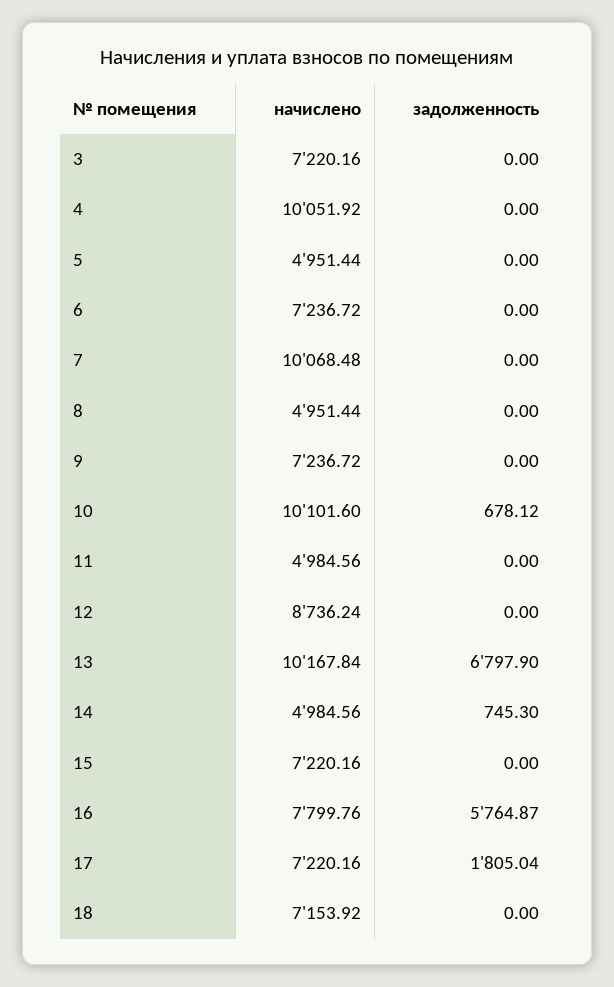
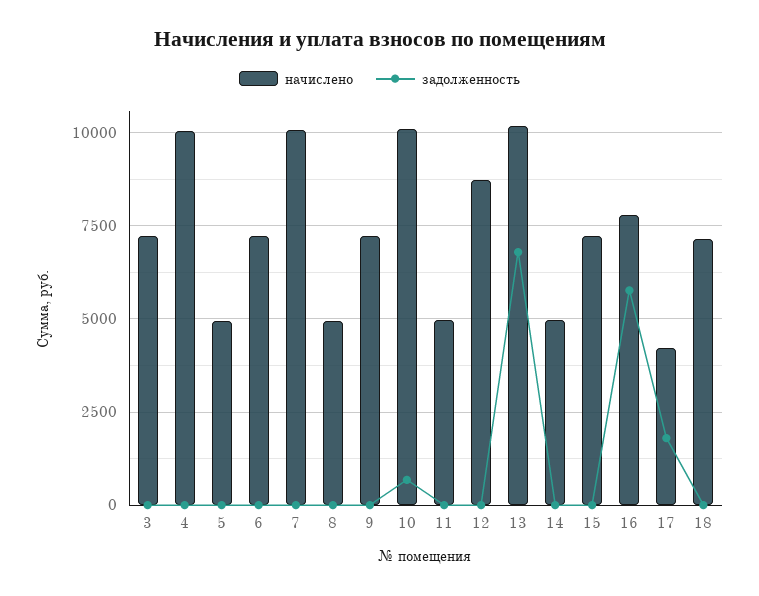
  {
    "начислено": {
      "3": 7220.16,
      "4": 10051.92,
      "5": 4951.44,
      "6": 7236.72,
      "7": 10068.48,
      "8": 4951.44,
      "9": 7236.72,
      "10": 10101.6,
      "11": 4984.56,
      "12": 8736.24,
      "13": 10167.84,
      "14": 4984.56,
      "15": 7220.16,
      "16": 7799.76,
-     "17": 7220.16,
+     "17": 4250,
      "18": 7153.92
    },
    "задолженность": {
      "3": 0,
      "4": 0,
      "5": 0,
      "6": 0,
      "7": 0,
      "8": 0,
      "9": 0,
      "10": 678.12,
      "11": 0,
      "12": 0,
      "13": 6797.9,
-     "14": 745.3,
+     "14": 0,
      "15": 0,
      "16": 5764.87,
      "17": 1805.04,
      "18": 0
    }
  }

